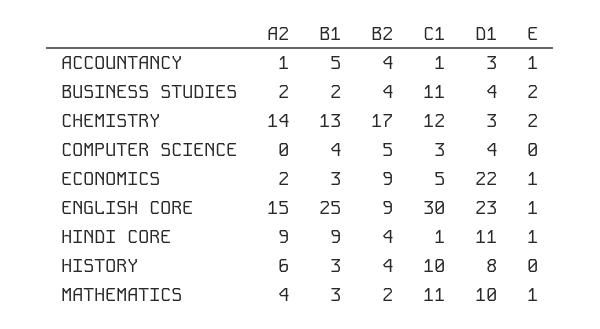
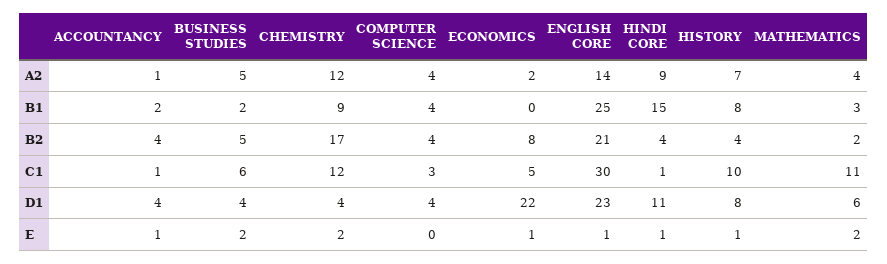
  {
    "A2": {
      "ACCOUNTANCY": 1,
-     "BUSINESS STUDIES": 2,
+     "BUSINESS STUDIES": 5,
-     "CHEMISTRY": 14,
+     "CHEMISTRY": 12,
-     "COMPUTER SCIENCE": 0,
+     "COMPUTER SCIENCE": 4,
      "ECONOMICS": 2,
-     "ENGLISH CORE": 15,
+     "ENGLISH CORE": 14,
      "HINDI CORE": 9,
-     "HISTORY": 6,
+     "HISTORY": 7,
      "MATHEMATICS": 4
    },
    "B1": {
-     "ACCOUNTANCY": 5,
+     "ACCOUNTANCY": 2,
      "BUSINESS STUDIES": 2,
-     "CHEMISTRY": 13,
+     "CHEMISTRY": 9,
      "COMPUTER SCIENCE": 4,
-     "ECONOMICS": 3,
+     "ECONOMICS": 0,
      "ENGLISH CORE": 25,
-     "HINDI CORE": 9,
+     "HINDI CORE": 15,
-     "HISTORY": 3,
+     "HISTORY": 8,
      "MATHEMATICS": 3
    },
    "B2": {
      "ACCOUNTANCY": 4,
-     "BUSINESS STUDIES": 4,
+     "BUSINESS STUDIES": 5,
      "CHEMISTRY": 17,
-     "COMPUTER SCIENCE": 5,
+     "COMPUTER SCIENCE": 4,
-     "ECONOMICS": 9,
+     "ECONOMICS": 8,
-     "ENGLISH CORE": 9,
+     "ENGLISH CORE": 21,
      "HINDI CORE": 4,
      "HISTORY": 4,
      "MATHEMATICS": 2
    },
    "C1": {
      "ACCOUNTANCY": 1,
-     "BUSINESS STUDIES": 11,
+     "BUSINESS STUDIES": 6,
      "CHEMISTRY": 12,
      "COMPUTER SCIENCE": 3,
      "ECONOMICS": 5,
      "ENGLISH CORE": 30,
      "HINDI CORE": 1,
      "HISTORY": 10,
      "MATHEMATICS": 11
    },
    "D1": {
-     "ACCOUNTANCY": 3,
+     "ACCOUNTANCY": 4,
      "BUSINESS STUDIES": 4,
-     "CHEMISTRY": 3,
+     "CHEMISTRY": 4,
      "COMPUTER SCIENCE": 4,
      "ECONOMICS": 22,
      "ENGLISH CORE": 23,
      "HINDI CORE": 11,
      "HISTORY": 8,
-     "MATHEMATICS": 10
+     "MATHEMATICS": 6
    },
    "E": {
      "ACCOUNTANCY": 1,
      "BUSINESS STUDIES": 2,
      "CHEMISTRY": 2,
      "COMPUTER SCIENCE": 0,
      "ECONOMICS": 1,
      "ENGLISH CORE": 1,
      "HINDI CORE": 1,
-     "HISTORY": 0,
+     "HISTORY": 1,
-     "MATHEMATICS": 1
+     "MATHEMATICS": 2
    }
  }

